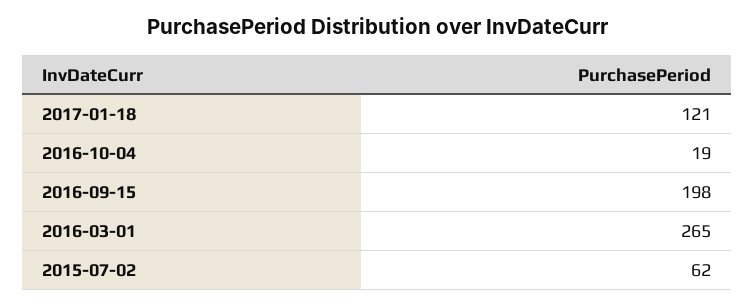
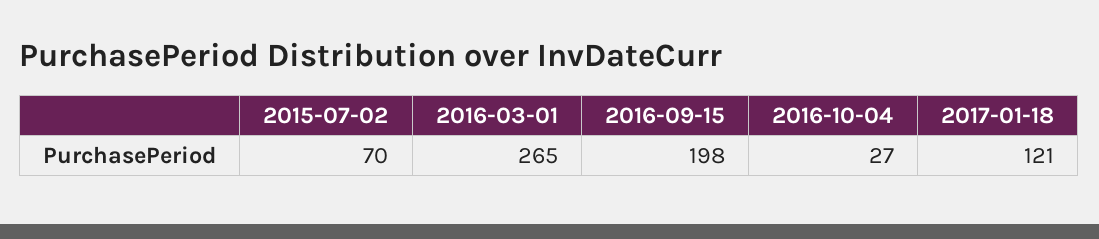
  {
    "2017-01-18": 121,
-   "2016-10-04": 19,
+   "2016-10-04": 27,
    "2016-09-15": 198,
    "2016-03-01": 265,
-   "2015-07-02": 62
+   "2015-07-02": 70
  }

